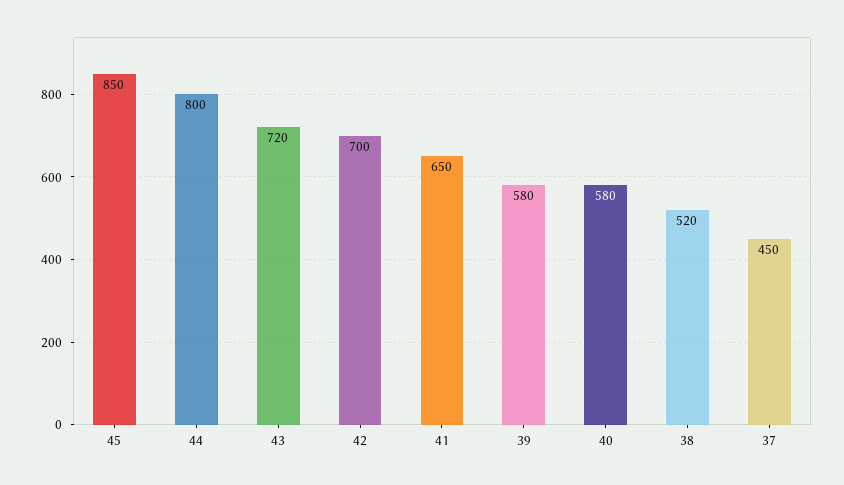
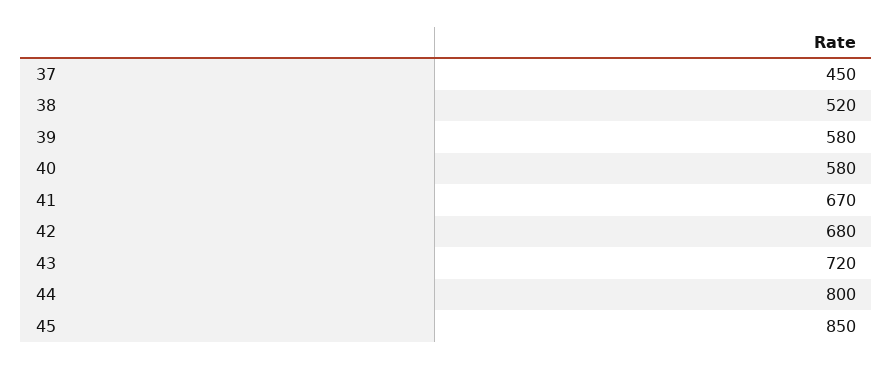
  {
    "45": 850,
    "44": 800,
    "43": 720,
-   "42": 700,
+   "42": 680,
-   "41": 650,
+   "41": 670,
    "39": 580,
    "40": 580,
    "38": 520,
    "37": 450
  }

